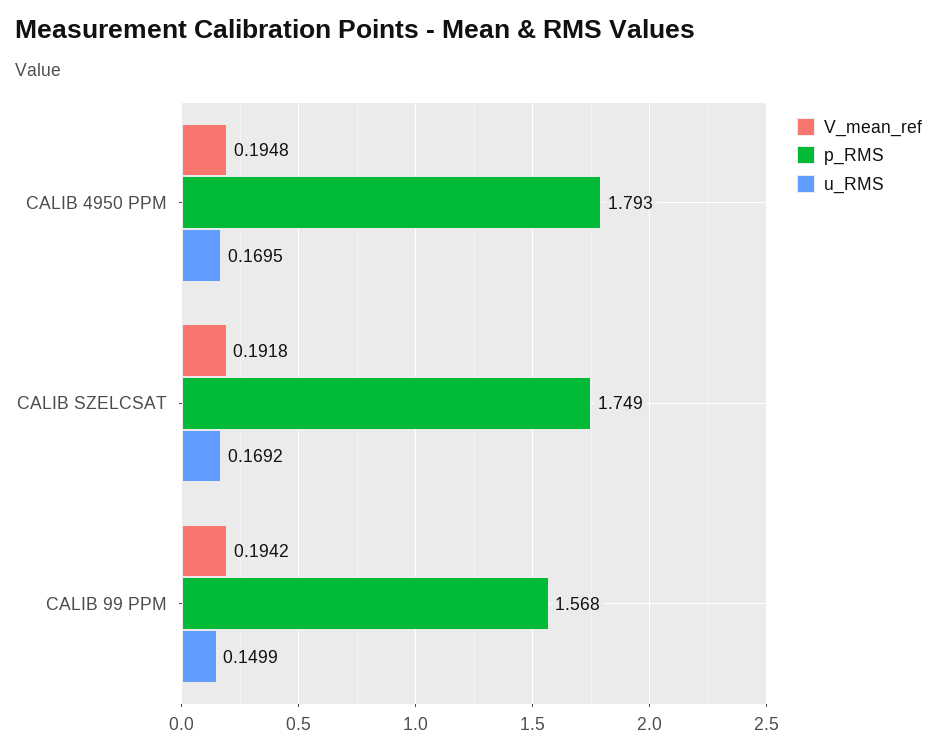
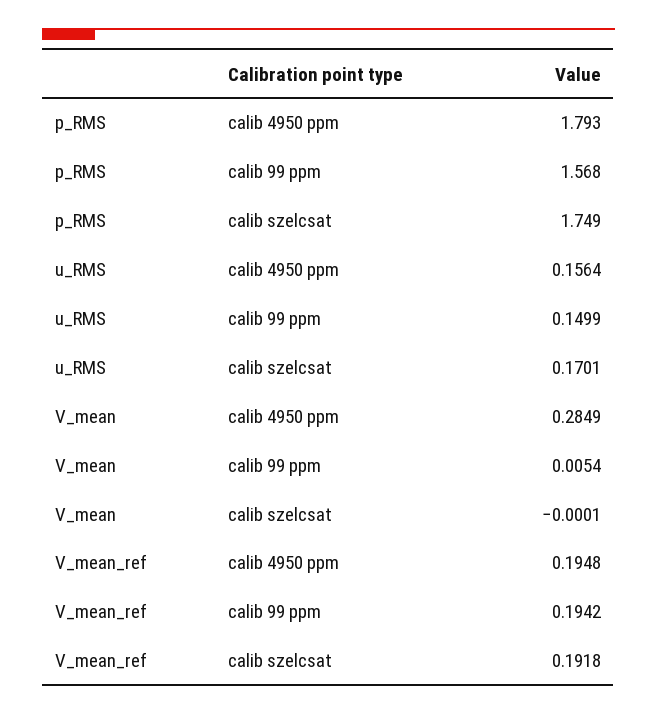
  {
    "V_mean_ref": {
      "CALIB 4950 PPM": 0.1948,
      "CALIB SZELCSAT": 0.1918,
      "CALIB 99 PPM": 0.1942
    },
    "p_RMS": {
      "CALIB 4950 PPM": 1.793,
      "CALIB SZELCSAT": 1.749,
      "CALIB 99 PPM": 1.568
    },
    "u_RMS": {
-     "CALIB 4950 PPM": 0.1695,
+     "CALIB 4950 PPM": 0.1564,
-     "CALIB SZELCSAT": 0.1692,
+     "CALIB SZELCSAT": 0.1701,
      "CALIB 99 PPM": 0.1499
-   }
+   },
+   "V_mean": {
+     "CALIB 4950 PPM": 0.2849,
+     "CALIB 99 PPM": 0.0054,
+     "CALIB SZELCSAT": -0.0001
+   }
  }

